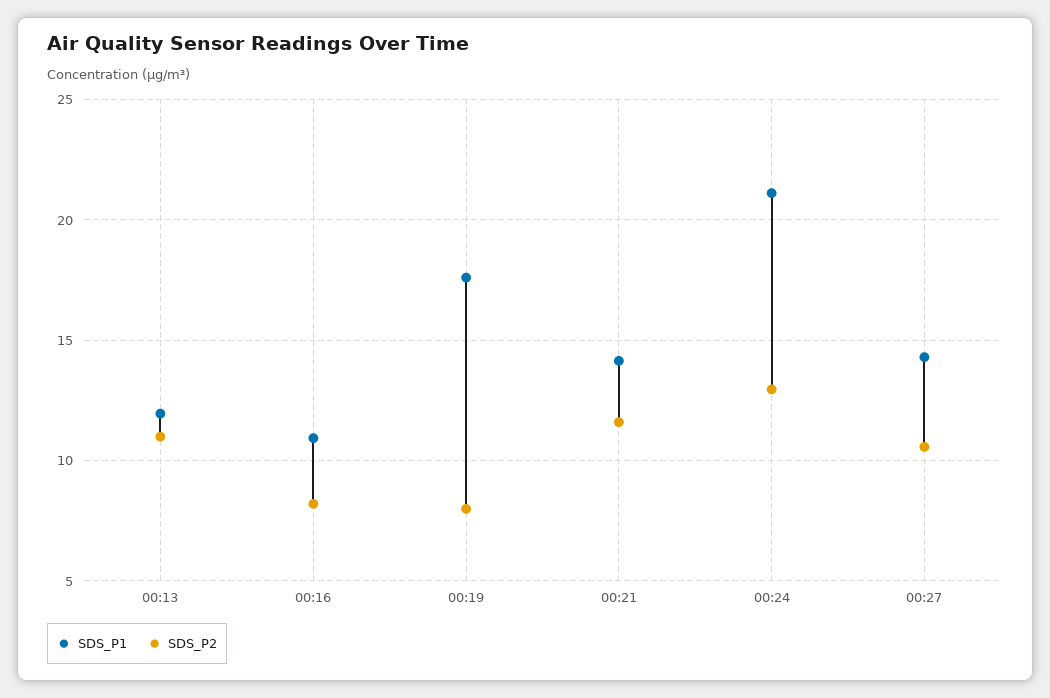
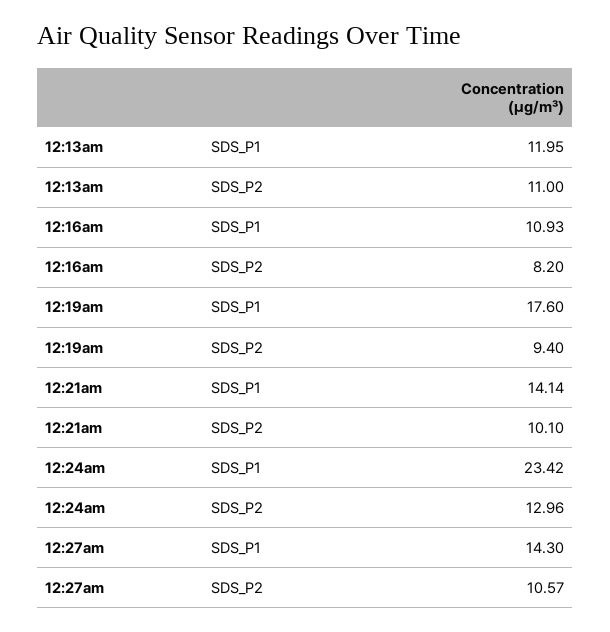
  {
    "SDS_P1": {
      "00:13": 11.95,
      "00:16": 10.93,
      "00:19": 17.6,
      "00:21": 14.14,
-     "00:24": 21,
+     "00:24": 23.42,
      "00:27": 14.3
    },
    "SDS_P2": {
      "00:13": 11,
      "00:16": 8.2,
-     "00:19": 8,
+     "00:19": 9.4,
-     "00:21": 11.5,
+     "00:21": 10.1,
      "00:24": 12.96,
      "00:27": 10.57
    }
  }

